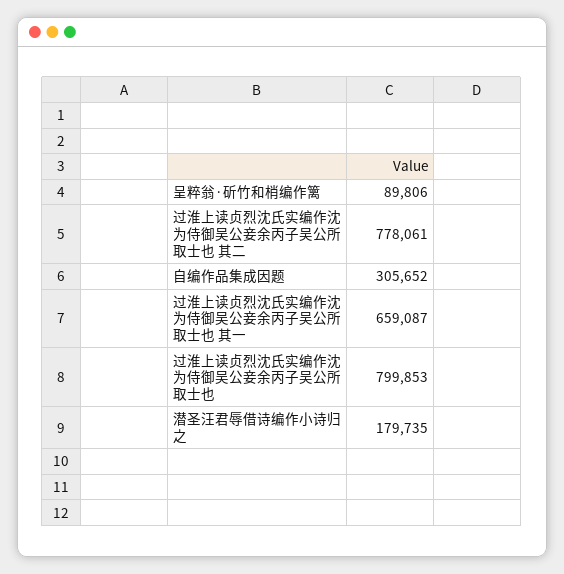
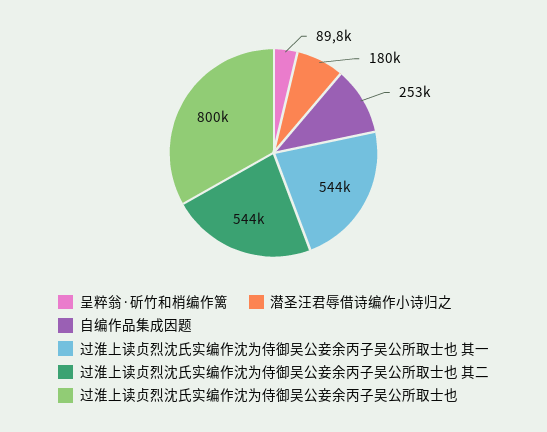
  {
    "呈粹翁·斫竹和梢编作篱": 89806,
-   "过淮上读贞烈沈氏实编作沈为侍御吴公妾余丙子吴公所取士也 其二": 778061,
+   "过淮上读贞烈沈氏实编作沈为侍御吴公妾余丙子吴公所取士也 其二": 544000,
-   "自编作品集成因题": 305652,
+   "自编作品集成因题": 253000,
-   "过淮上读贞烈沈氏实编作沈为侍御吴公妾余丙子吴公所取士也 其一": 659087,
+   "过淮上读贞烈沈氏实编作沈为侍御吴公妾余丙子吴公所取士也 其一": 544000,
    "过淮上读贞烈沈氏实编作沈为侍御吴公妾余丙子吴公所取士也": 799853,
    "潜圣汪君辱借诗编作小诗归之": 179735
  }

